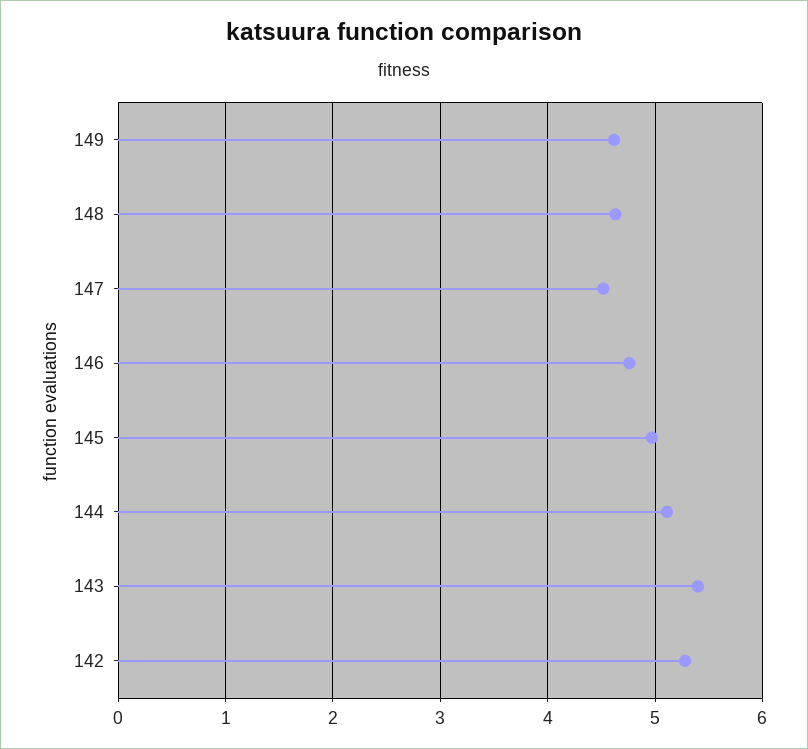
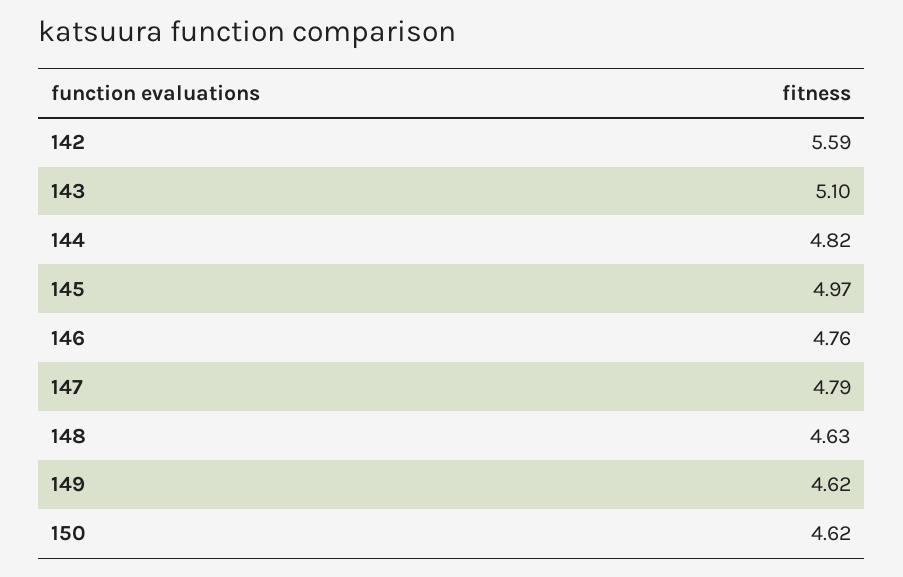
  {
    "149": 4.62,
    "148": 4.63,
-   "147": 4.5,
+   "147": 4.79,
    "146": 4.76,
    "145": 4.97,
-   "144": 5.1,
+   "144": 4.82,
-   "143": 5.4,
+   "143": 5.1,
-   "142": 5.3
+   "142": 5.59,
+   "150": 4.62
  }

